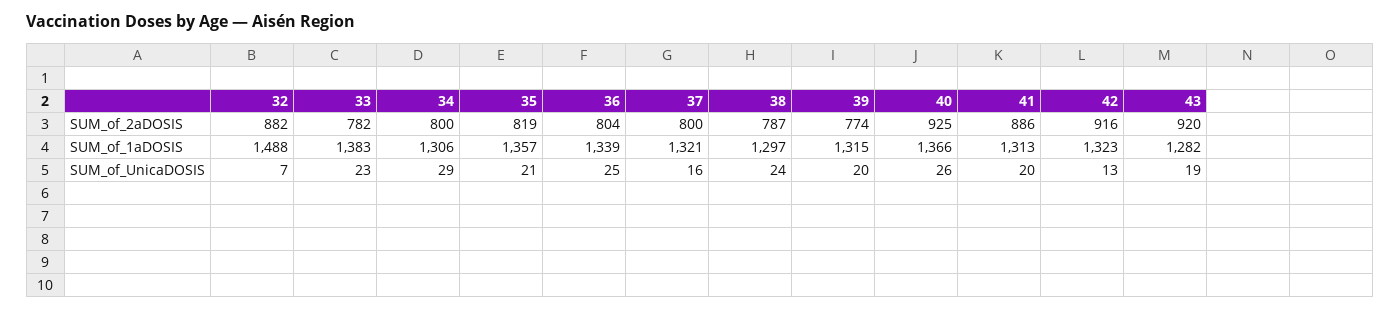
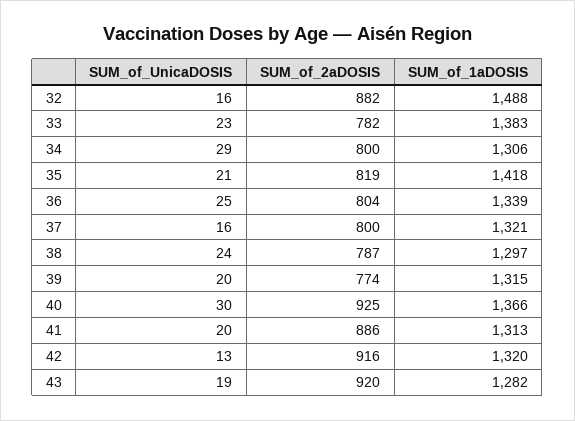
  {
    "32": {
      "SUM_of_2aDOSIS": 882,
      "SUM_of_1aDOSIS": 1488,
-     "SUM_of_UnicaDOSIS": 7
+     "SUM_of_UnicaDOSIS": 16
    },
    "33": {
      "SUM_of_2aDOSIS": 782,
      "SUM_of_1aDOSIS": 1383,
      "SUM_of_UnicaDOSIS": 23
    },
    "34": {
      "SUM_of_2aDOSIS": 800,
      "SUM_of_1aDOSIS": 1306,
      "SUM_of_UnicaDOSIS": 29
    },
    "35": {
      "SUM_of_2aDOSIS": 819,
-     "SUM_of_1aDOSIS": 1357,
+     "SUM_of_1aDOSIS": 1418,
      "SUM_of_UnicaDOSIS": 21
    },
    "36": {
      "SUM_of_2aDOSIS": 804,
      "SUM_of_1aDOSIS": 1339,
      "SUM_of_UnicaDOSIS": 25
    },
    "37": {
      "SUM_of_2aDOSIS": 800,
      "SUM_of_1aDOSIS": 1321,
      "SUM_of_UnicaDOSIS": 16
    },
    "38": {
      "SUM_of_2aDOSIS": 787,
      "SUM_of_1aDOSIS": 1297,
      "SUM_of_UnicaDOSIS": 24
    },
    "39": {
      "SUM_of_2aDOSIS": 774,
      "SUM_of_1aDOSIS": 1315,
      "SUM_of_UnicaDOSIS": 20
    },
    "40": {
      "SUM_of_2aDOSIS": 925,
      "SUM_of_1aDOSIS": 1366,
-     "SUM_of_UnicaDOSIS": 26
+     "SUM_of_UnicaDOSIS": 30
    },
    "41": {
      "SUM_of_2aDOSIS": 886,
      "SUM_of_1aDOSIS": 1313,
      "SUM_of_UnicaDOSIS": 20
    },
    "42": {
      "SUM_of_2aDOSIS": 916,
-     "SUM_of_1aDOSIS": 1323,
+     "SUM_of_1aDOSIS": 1320,
      "SUM_of_UnicaDOSIS": 13
    },
    "43": {
      "SUM_of_2aDOSIS": 920,
      "SUM_of_1aDOSIS": 1282,
      "SUM_of_UnicaDOSIS": 19
    }
  }

